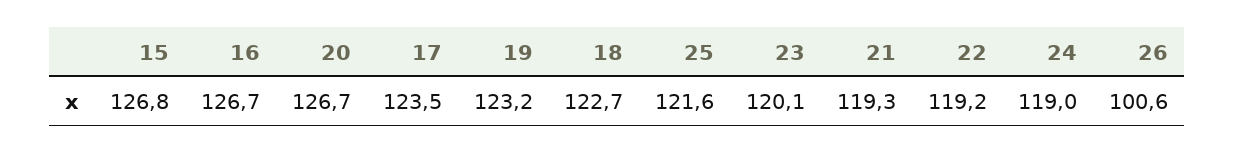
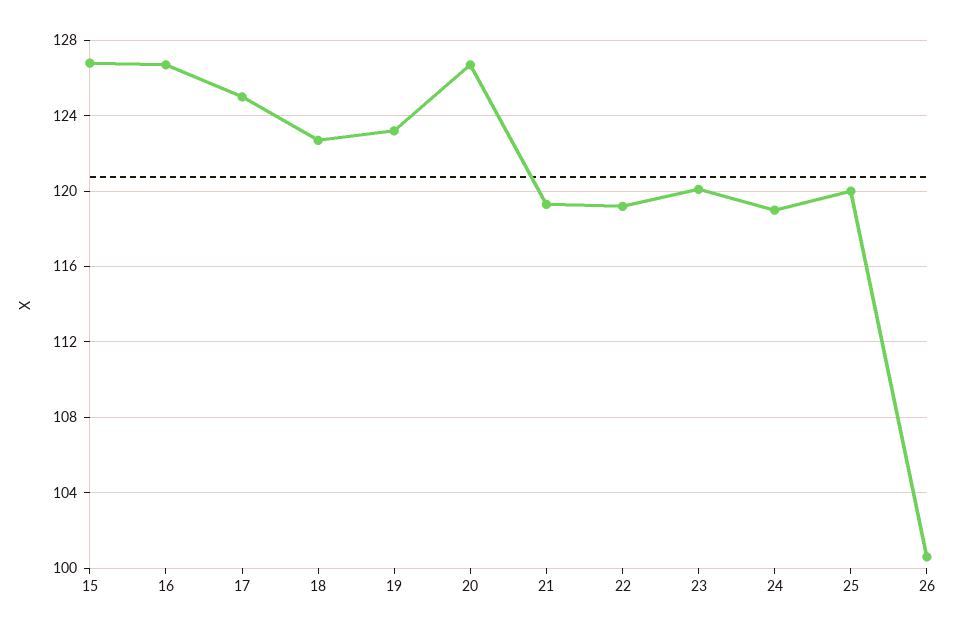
  {
    "15": 126.8,
    "16": 126.7,
    "20": 126.7,
-   "17": 123.5,
+   "17": 125,
    "19": 123.2,
    "18": 122.7,
-   "25": 121.6,
+   "25": 120,
    "23": 120.1,
    "21": 119.3,
    "22": 119.2,
    "24": 119,
    "26": 100.6
  }

